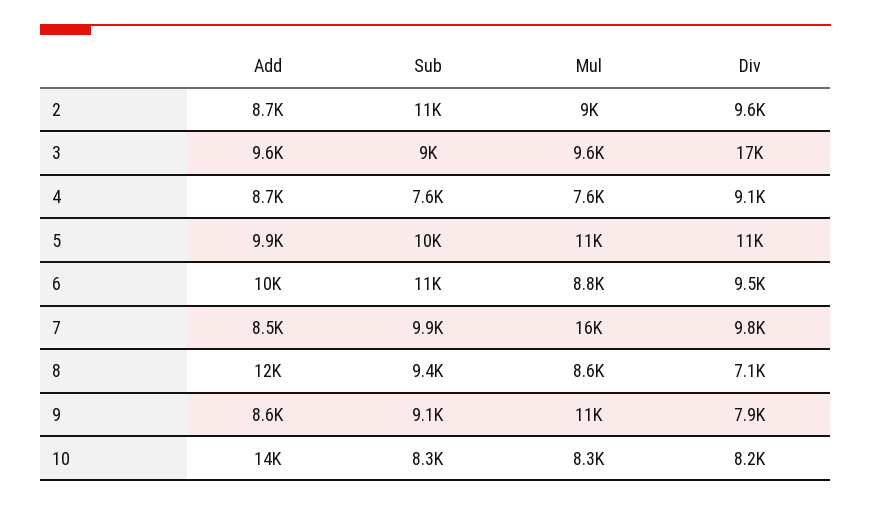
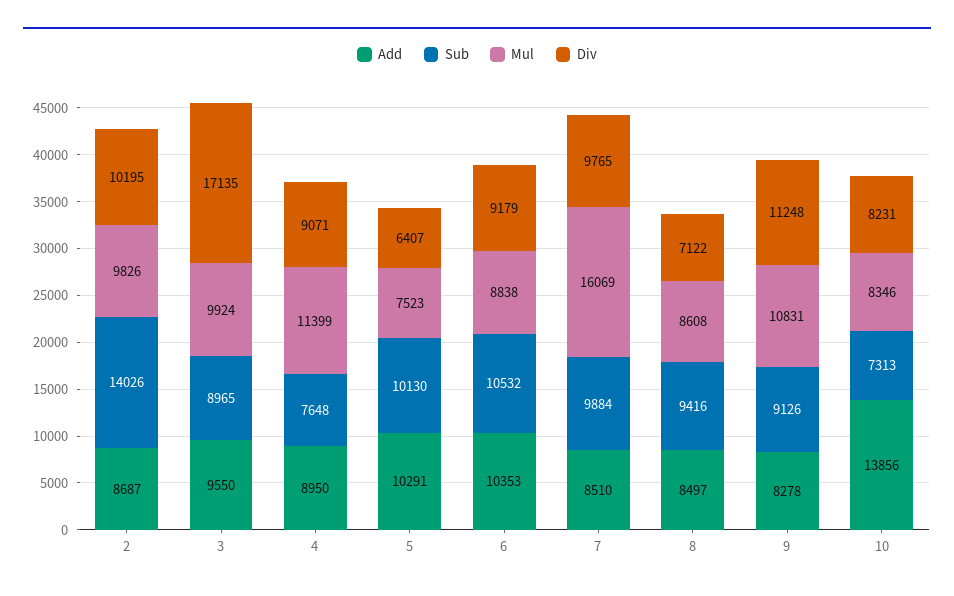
  {
    "Add": {
      "2": 8687,
      "3": 9550,
-     "4": 8700,
+     "4": 8950,
-     "5": 9900,
+     "5": 10291,
      "6": 10353,
      "7": 8510,
-     "8": 12000,
+     "8": 8497,
-     "9": 8600,
+     "9": 8278,
      "10": 13856
    },
    "Sub": {
-     "2": 11000,
+     "2": 14026,
      "3": 8965,
      "4": 7648,
      "5": 10130,
      "6": 10532,
      "7": 9884,
      "8": 9416,
      "9": 9126,
-     "10": 8300
+     "10": 7313
    },
    "Mul": {
-     "2": 9000,
+     "2": 9826,
-     "3": 9600,
+     "3": 9924,
-     "4": 7600,
+     "4": 11399,
-     "5": 11000,
+     "5": 7523,
      "6": 8838,
      "7": 16069,
      "8": 8608,
      "9": 10831,
      "10": 8346
    },
    "Div": {
-     "2": 9600,
+     "2": 10195,
      "3": 17135,
      "4": 9071,
-     "5": 11000,
+     "5": 6407,
-     "6": 9500,
+     "6": 9179,
      "7": 9765,
      "8": 7122,
-     "9": 7900,
+     "9": 11248,
      "10": 8231
    }
  }

